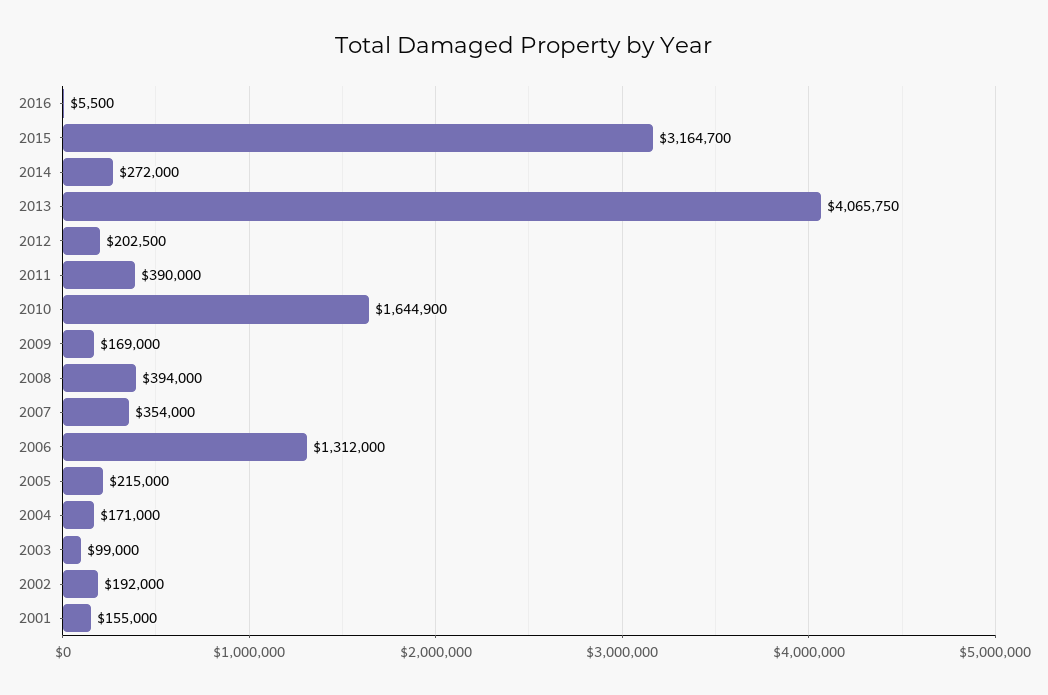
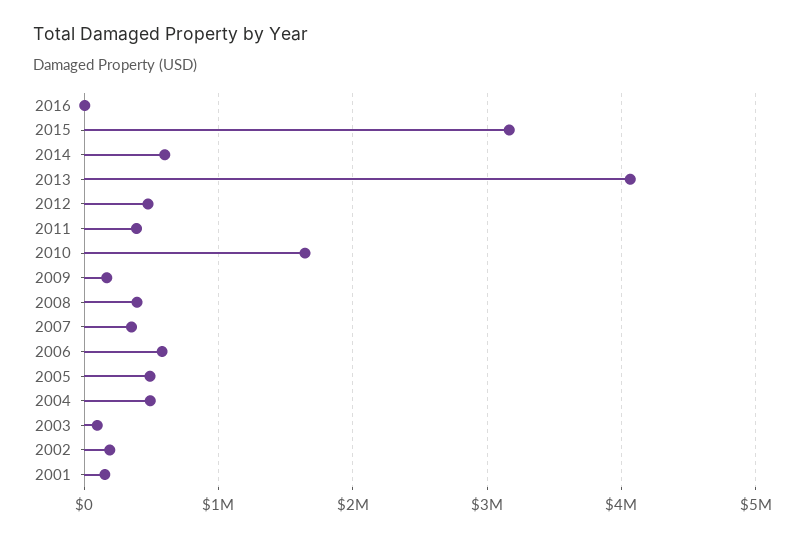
  {
    "2016": 5500,
    "2015": 3164700,
-   "2014": 272000,
+   "2014": 600000,
    "2013": 4065750,
-   "2012": 202500,
+   "2012": 500000,
    "2011": 390000,
    "2010": 1644900,
    "2009": 169000,
    "2008": 394000,
    "2007": 354000,
-   "2006": 1312000,
+   "2006": 600000,
-   "2005": 215000,
+   "2005": 500000,
-   "2004": 171000,
+   "2004": 500000,
    "2003": 99000,
    "2002": 192000,
    "2001": 155000
  }

